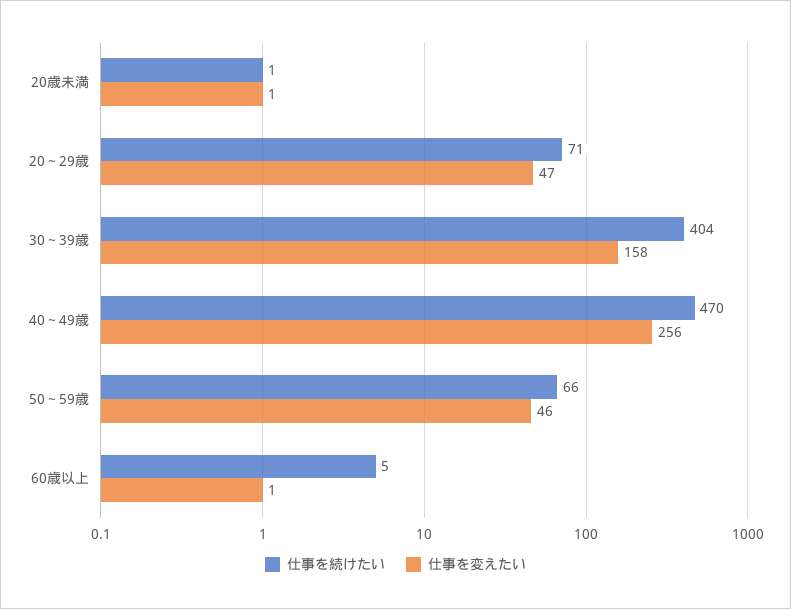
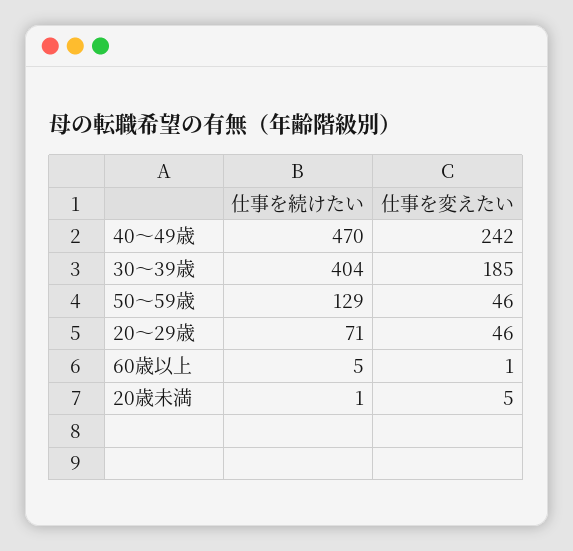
  {
    "仕事を続けたい": {
      "20歳未満": 1,
      "20～29歳": 71,
      "30～39歳": 404,
      "40～49歳": 470,
-     "50～59歳": 66,
+     "50～59歳": 129,
      "60歳以上": 5
    },
    "仕事を変えたい": {
-     "20歳未満": 1,
+     "20歳未満": 5,
-     "20～29歳": 47,
+     "20～29歳": 46,
-     "30～39歳": 158,
+     "30～39歳": 185,
-     "40～49歳": 256,
+     "40～49歳": 242,
      "50～59歳": 46,
      "60歳以上": 1
    }
  }

